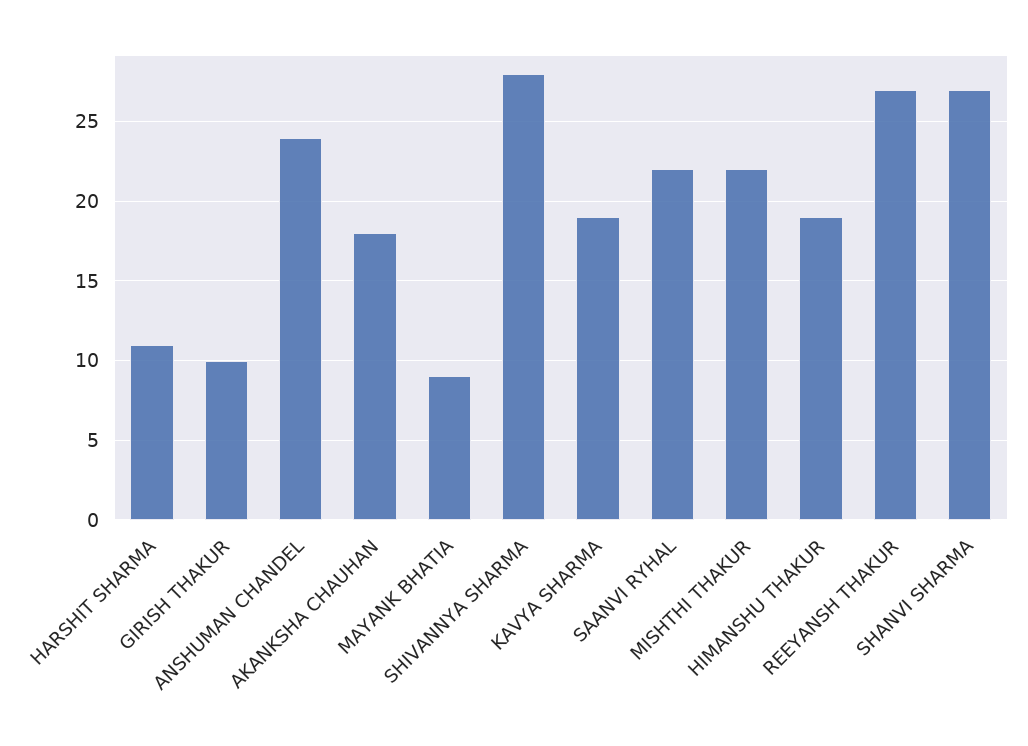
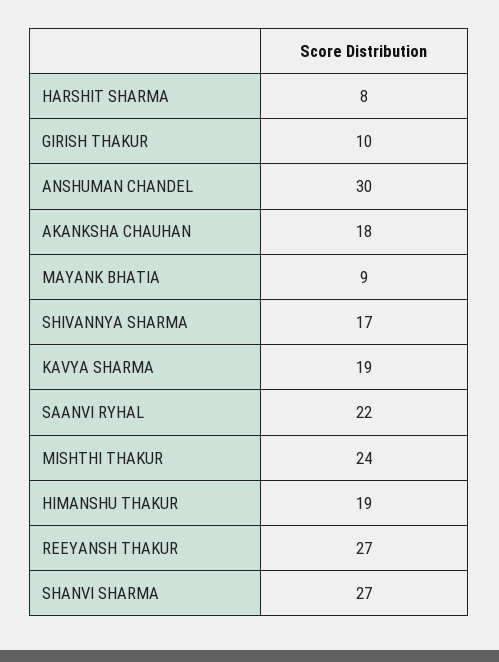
  {
-   "HARSHIT SHARMA": 11,
+   "HARSHIT SHARMA": 8,
    "GIRISH THAKUR": 10,
-   "ANSHUMAN CHANDEL": 24,
+   "ANSHUMAN CHANDEL": 30,
    "AKANKSHA CHAUHAN": 18,
    "MAYANK BHATIA": 9,
-   "SHIVANNYA SHARMA": 28,
+   "SHIVANNYA SHARMA": 17,
    "KAVYA SHARMA": 19,
    "SAANVI RYHAL": 22,
-   "MISHTHI THAKUR": 22,
+   "MISHTHI THAKUR": 24,
    "HIMANSHU THAKUR": 19,
    "REEYANSH THAKUR": 27,
    "SHANVI SHARMA": 27
  }

